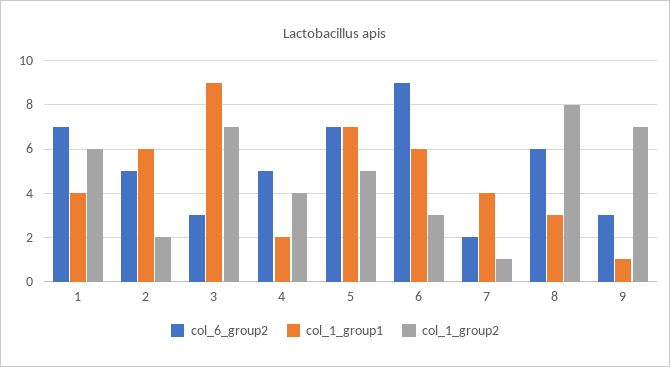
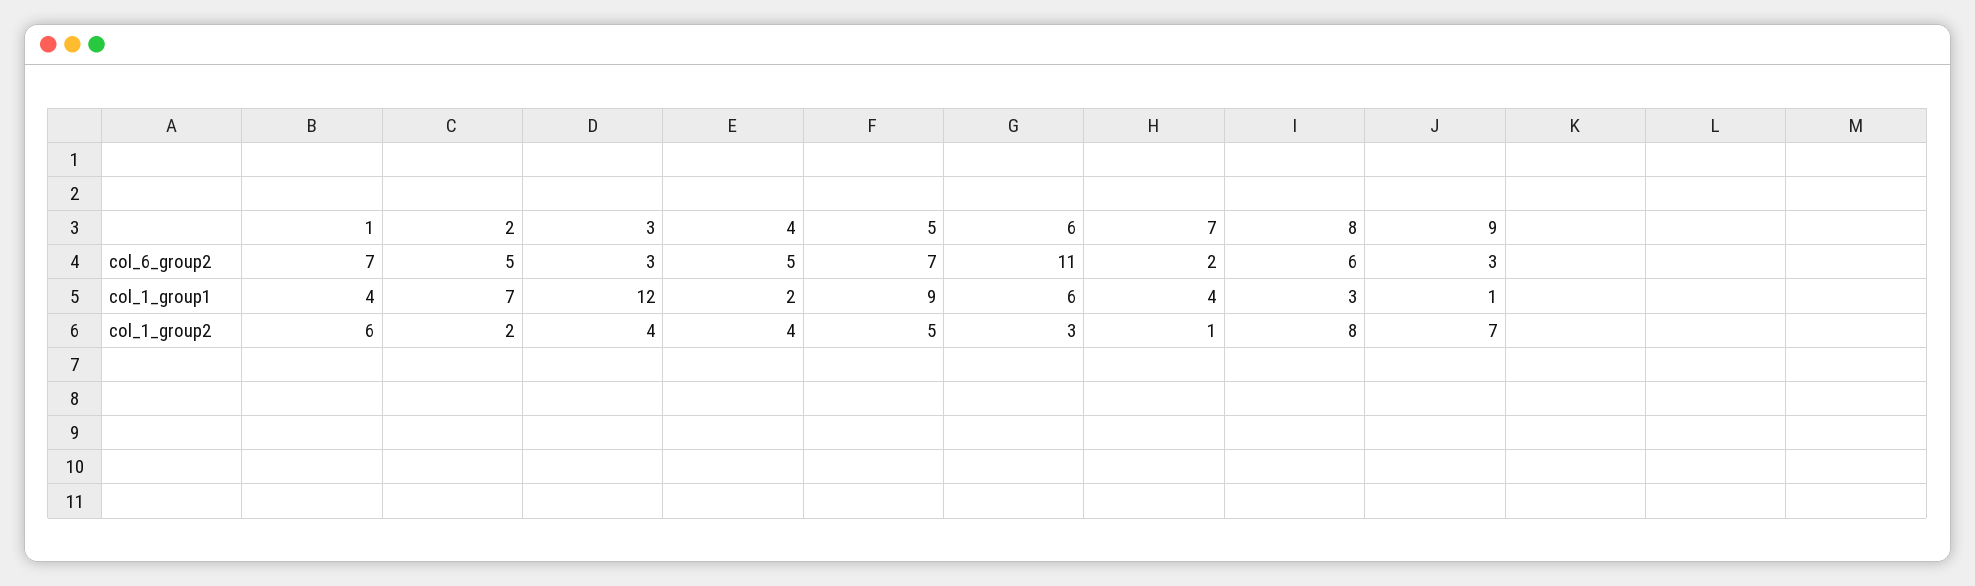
  {
    "col_6_group2": {
      "1": 7,
      "2": 5,
      "3": 3,
      "4": 5,
      "5": 7,
-     "6": 9,
+     "6": 11,
      "7": 2,
      "8": 6,
      "9": 3
    },
    "col_1_group1": {
      "1": 4,
-     "2": 6,
+     "2": 7,
-     "3": 9,
+     "3": 12,
      "4": 2,
-     "5": 7,
+     "5": 9,
      "6": 6,
      "7": 4,
      "8": 3,
      "9": 1
    },
    "col_1_group2": {
      "1": 6,
      "2": 2,
-     "3": 7,
+     "3": 4,
      "4": 4,
      "5": 5,
      "6": 3,
      "7": 1,
      "8": 8,
      "9": 7
    }
  }

